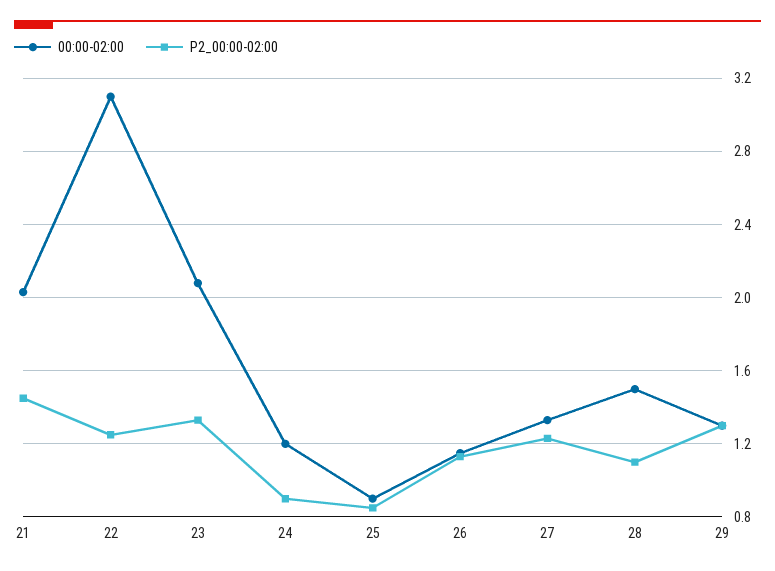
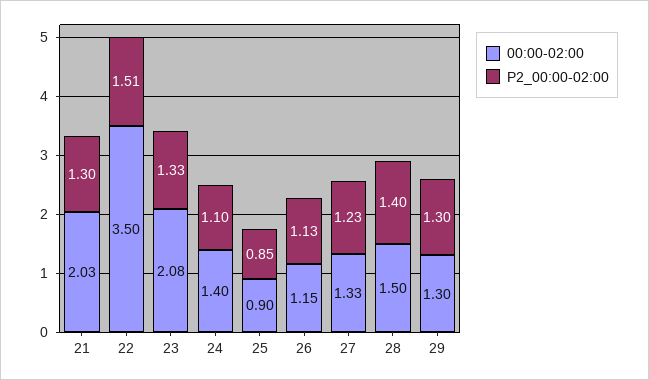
  {
    "00:00-02:00": {
      "21": 2.03,
-     "22": 3.1,
+     "22": 3.5,
      "23": 2.08,
-     "24": 1.2,
+     "24": 1.4,
      "25": 0.9,
      "26": 1.15,
      "27": 1.33,
      "28": 1.5,
      "29": 1.3
    },
    "P2_00:00-02:00": {
-     "21": 1.45,
+     "21": 1.3,
-     "22": 1.25,
+     "22": 1.51,
      "23": 1.33,
-     "24": 0.9,
+     "24": 1.1,
      "25": 0.85,
      "26": 1.13,
      "27": 1.23,
-     "28": 1.1,
+     "28": 1.4,
      "29": 1.3
    }
  }

